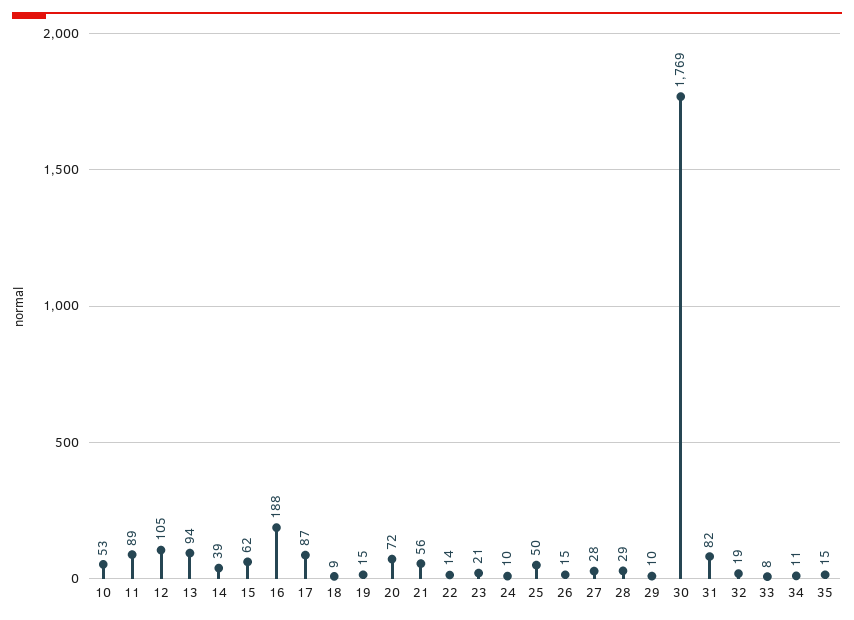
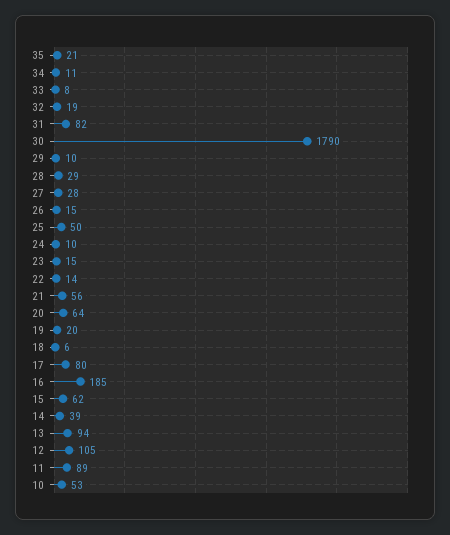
  {
    "10": 53,
    "11": 89,
    "12": 105,
    "13": 94,
    "14": 39,
    "15": 62,
-   "16": 188,
+   "16": 185,
-   "17": 87,
+   "17": 80,
-   "18": 9,
+   "18": 6,
-   "19": 15,
+   "19": 20,
-   "20": 72,
+   "20": 64,
    "21": 56,
    "22": 14,
-   "23": 21,
+   "23": 15,
    "24": 10,
    "25": 50,
    "26": 15,
    "27": 28,
    "28": 29,
    "29": 10,
-   "30": 1769,
+   "30": 1790,
    "31": 82,
    "32": 19,
    "33": 8,
    "34": 11,
-   "35": 15
+   "35": 21
  }

